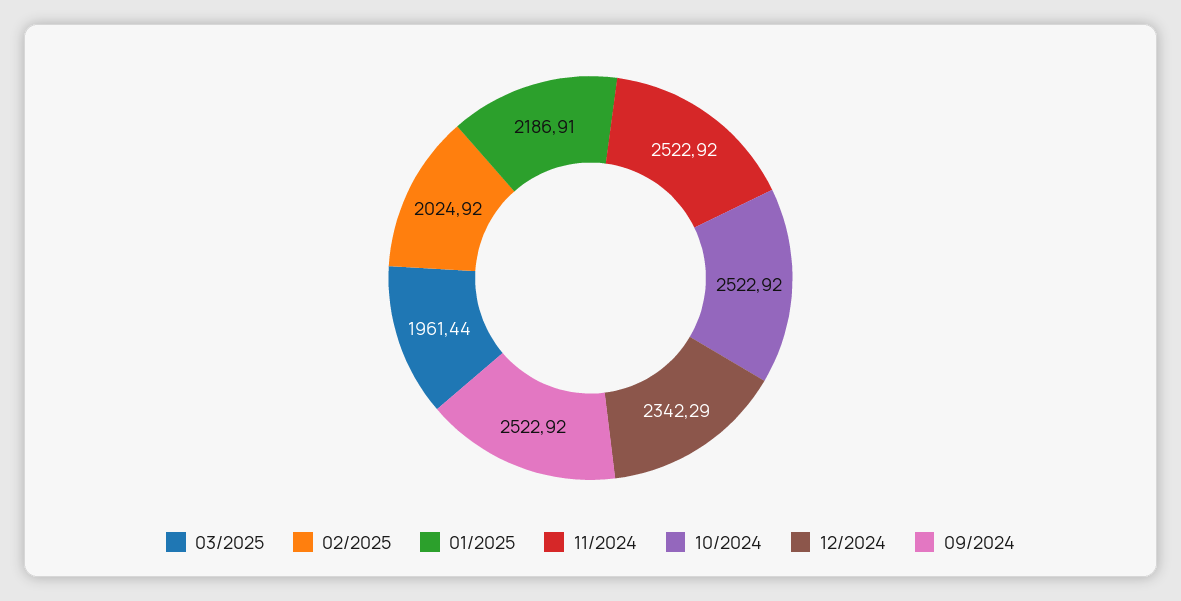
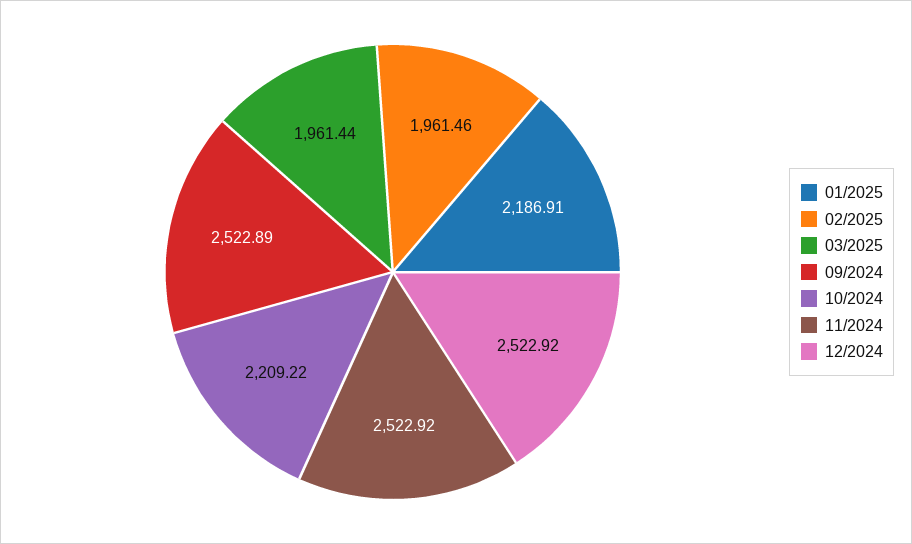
  {
    "03/2025": 1961.44,
-   "02/2025": 2024.92,
+   "02/2025": 1961.46,
    "01/2025": 2186.91,
    "11/2024": 2522.92,
-   "10/2024": 2522.92,
+   "10/2024": 2209.22,
-   "12/2024": 2342.29,
+   "12/2024": 2522.92,
-   "09/2024": 2522.92
+   "09/2024": 2522.89
  }

